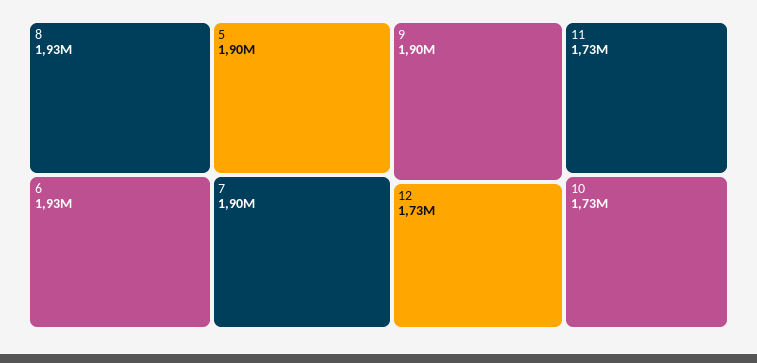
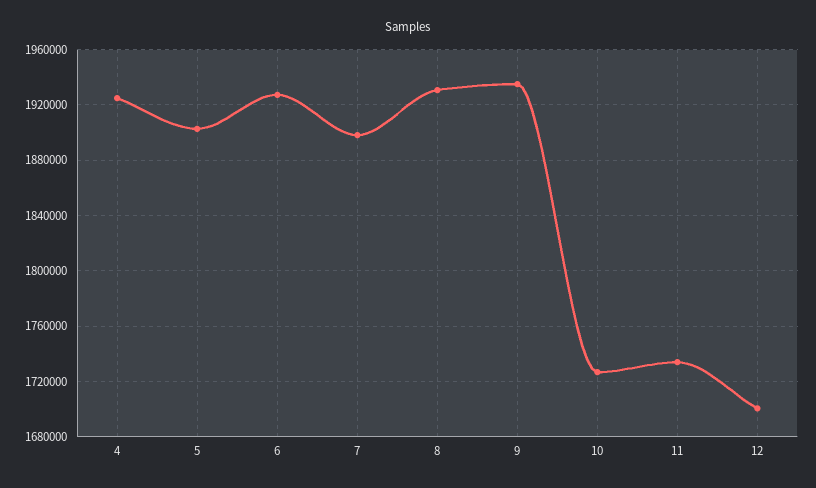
  {
    "8": 1930000,
    "6": 1930000,
    "5": 1900000,
    "7": 1900000,
-   "9": 1900000,
+   "9": 1935000,
-   "12": 1730000,
+   "12": 1700000,
    "11": 1730000,
-   "10": 1730000
+   "10": 1730000,
+   "4": 1925000
  }

